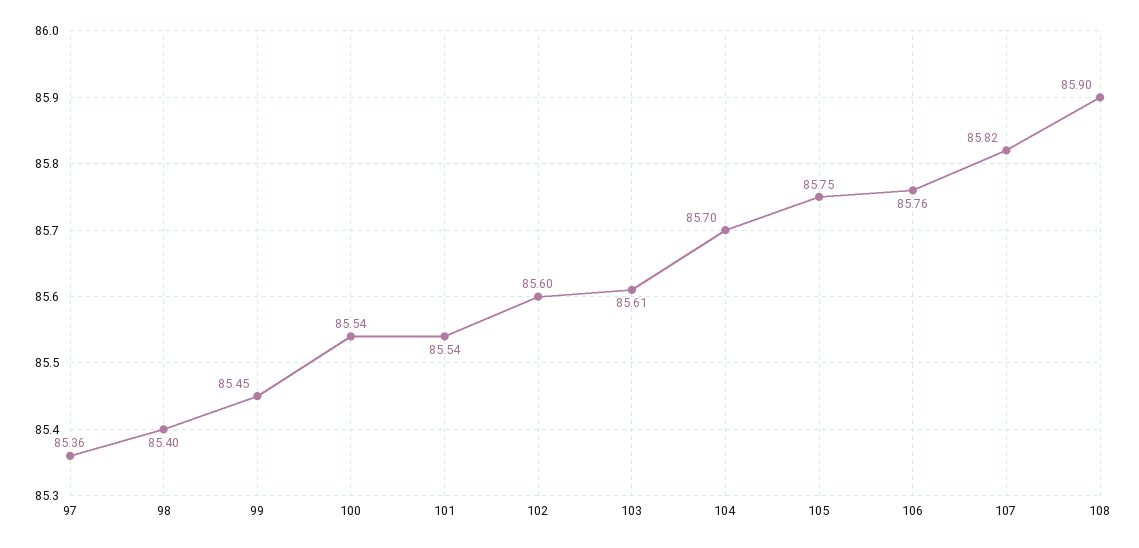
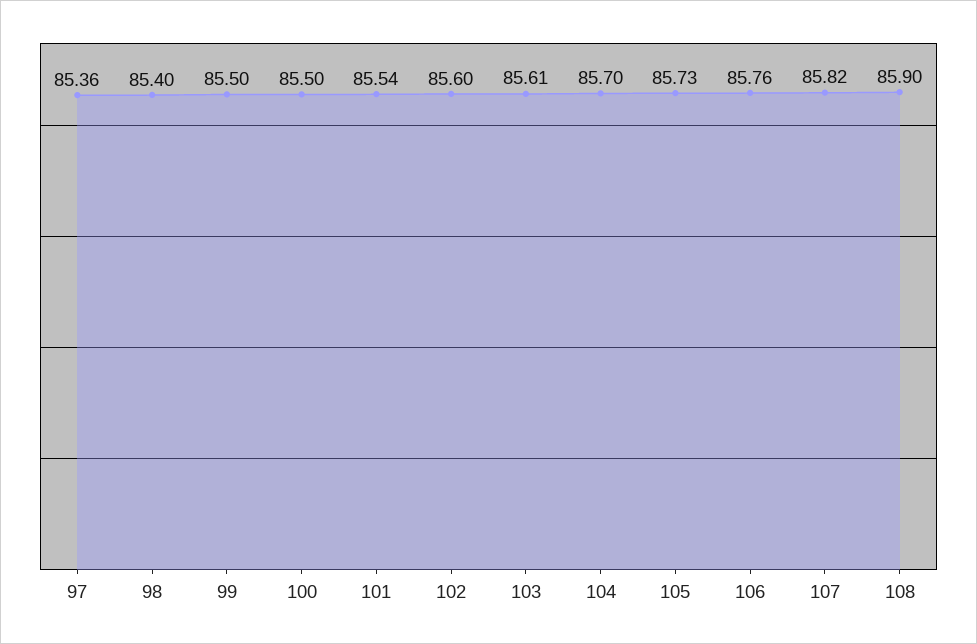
  {
    "97": 85.36,
    "98": 85.4,
-   "99": 85.45,
+   "99": 85.5,
-   "100": 85.54,
+   "100": 85.5,
    "101": 85.54,
    "102": 85.6,
    "103": 85.61,
    "104": 85.7,
-   "105": 85.75,
+   "105": 85.73,
    "106": 85.76,
    "107": 85.82,
    "108": 85.9
  }

